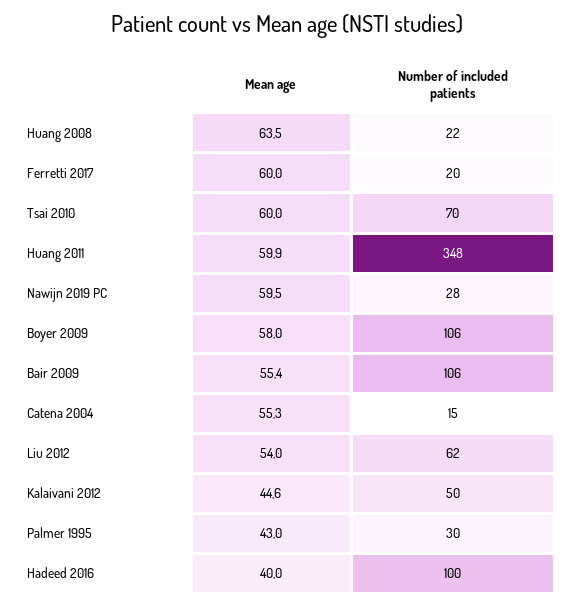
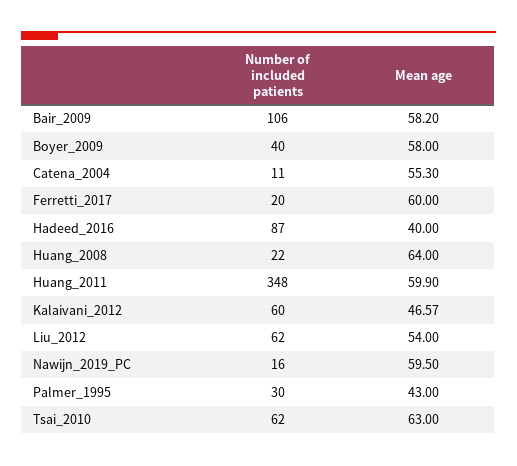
  {
    "Mean age": {
-     "Huang 2008": 63.5,
+     "Huang 2008": 64,
      "Ferretti 2017": 60,
-     "Tsai 2010": 60,
+     "Tsai 2010": 63,
      "Huang 2011": 59.9,
      "Nawijn 2019 PC": 59.5,
      "Boyer 2009": 58,
-     "Bair 2009": 55.4,
+     "Bair 2009": 58.2,
      "Catena 2004": 55.3,
      "Liu 2012": 54,
-     "Kalaivani 2012": 44.6,
+     "Kalaivani 2012": 46.57,
      "Palmer 1995": 43,
      "Hadeed 2016": 40
    },
    "Number of included patients": {
      "Huang 2008": 22,
      "Ferretti 2017": 20,
-     "Tsai 2010": 70,
+     "Tsai 2010": 62,
      "Huang 2011": 348,
-     "Nawijn 2019 PC": 28,
+     "Nawijn 2019 PC": 16,
-     "Boyer 2009": 106,
+     "Boyer 2009": 40,
      "Bair 2009": 106,
-     "Catena 2004": 15,
+     "Catena 2004": 11,
      "Liu 2012": 62,
-     "Kalaivani 2012": 50,
+     "Kalaivani 2012": 60,
      "Palmer 1995": 30,
-     "Hadeed 2016": 100
+     "Hadeed 2016": 87
    }
  }

